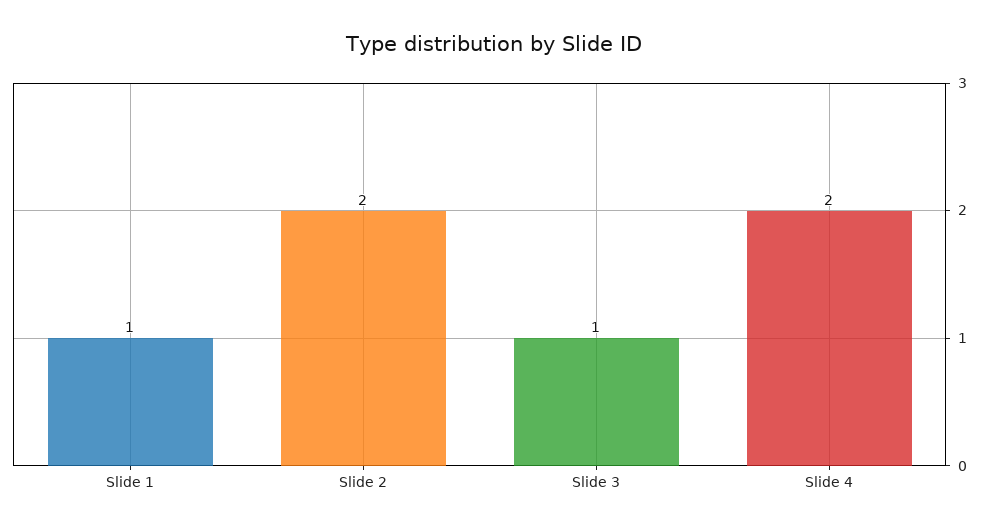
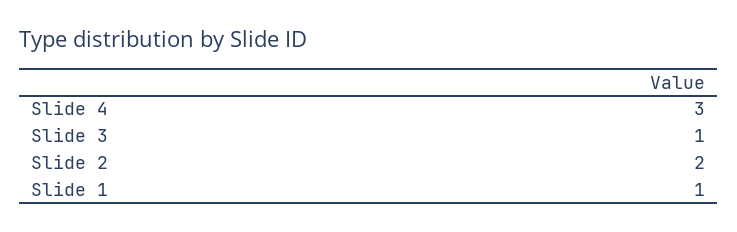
  {
    "Slide 1": 1,
    "Slide 2": 2,
    "Slide 3": 1,
-   "Slide 4": 2
+   "Slide 4": 3
  }

